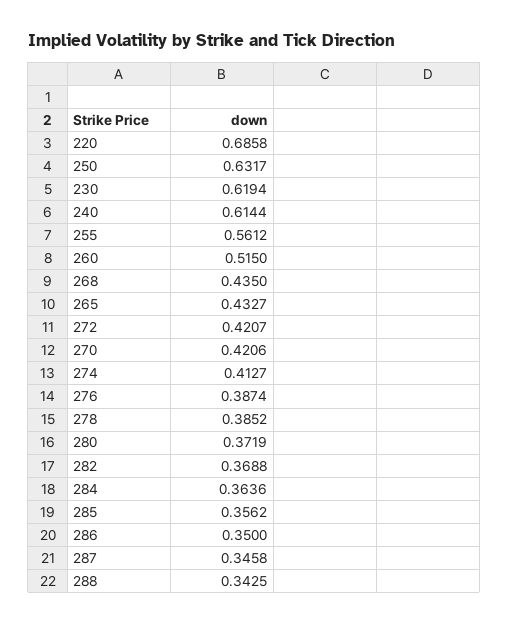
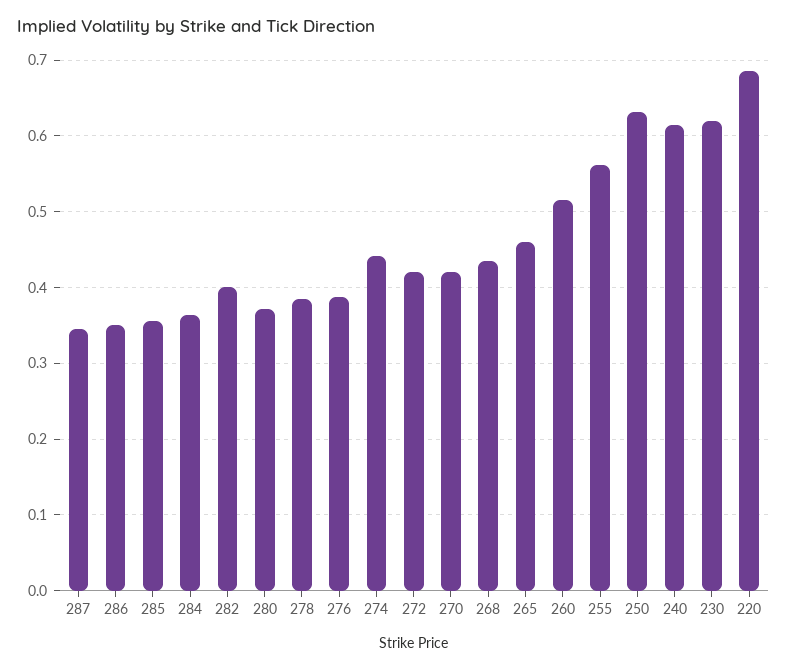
  {
    "220": 0.6858,
    "250": 0.6317,
    "230": 0.6194,
    "240": 0.6144,
    "255": 0.5612,
    "260": 0.515,
    "268": 0.435,
-   "265": 0.4327,
+   "265": 0.46,
    "272": 0.4207,
    "270": 0.4206,
-   "274": 0.4127,
+   "274": 0.44,
    "276": 0.3874,
    "278": 0.3852,
    "280": 0.3719,
-   "282": 0.3688,
+   "282": 0.4,
    "284": 0.3636,
    "285": 0.3562,
    "286": 0.35,
-   "287": 0.3458,
+   "287": 0.3458
-   "288": 0.3425
  }

